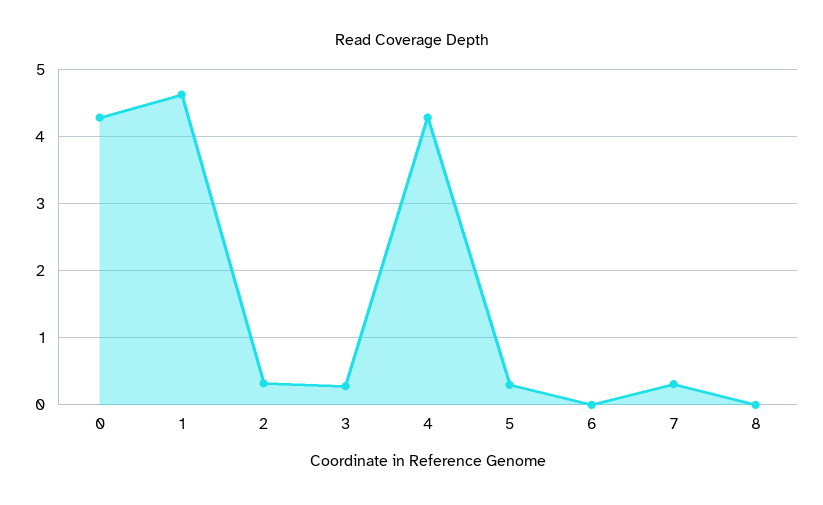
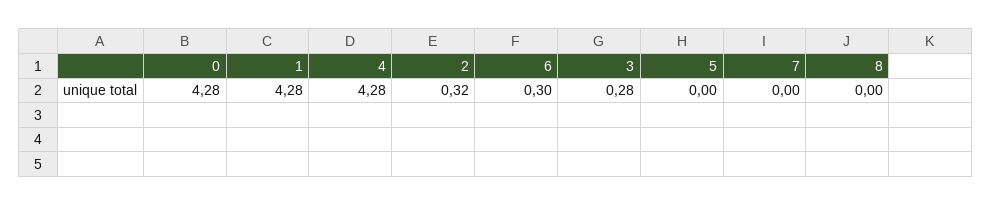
  {
    "0": 4.28,
-   "1": 4.6,
+   "1": 4.28,
    "2": 0.32,
    "3": 0.28,
    "4": 4.28,
-   "5": 0.3,
+   "5": 0,
-   "6": 0,
+   "6": 0.3,
-   "7": 0.3,
+   "7": 0,
    "8": 0
  }

